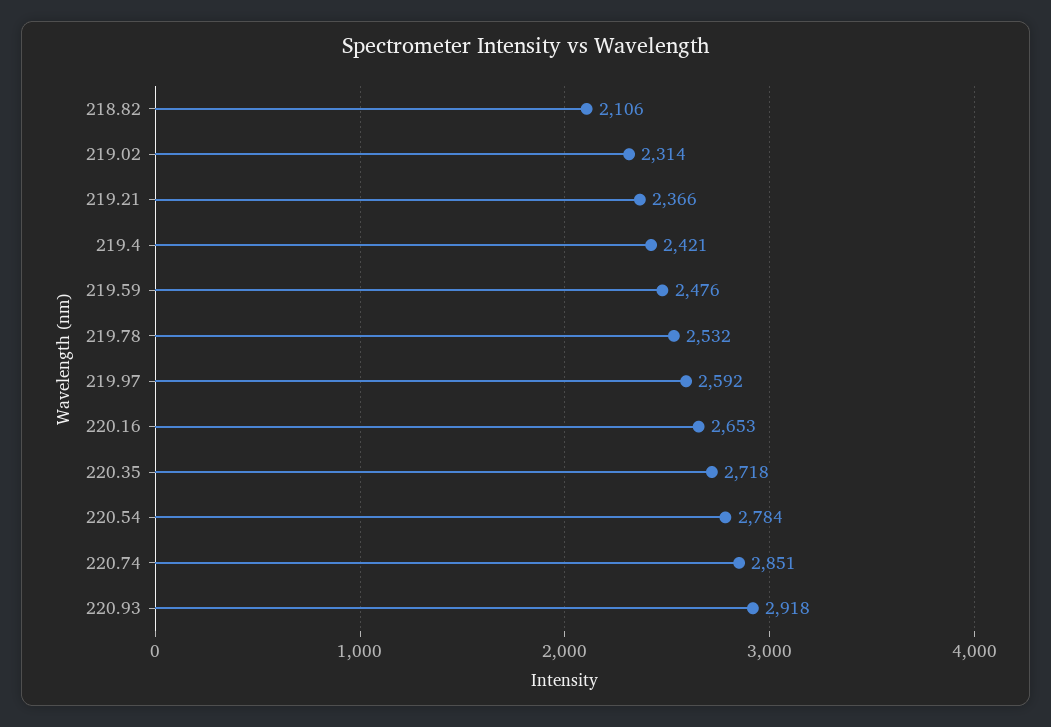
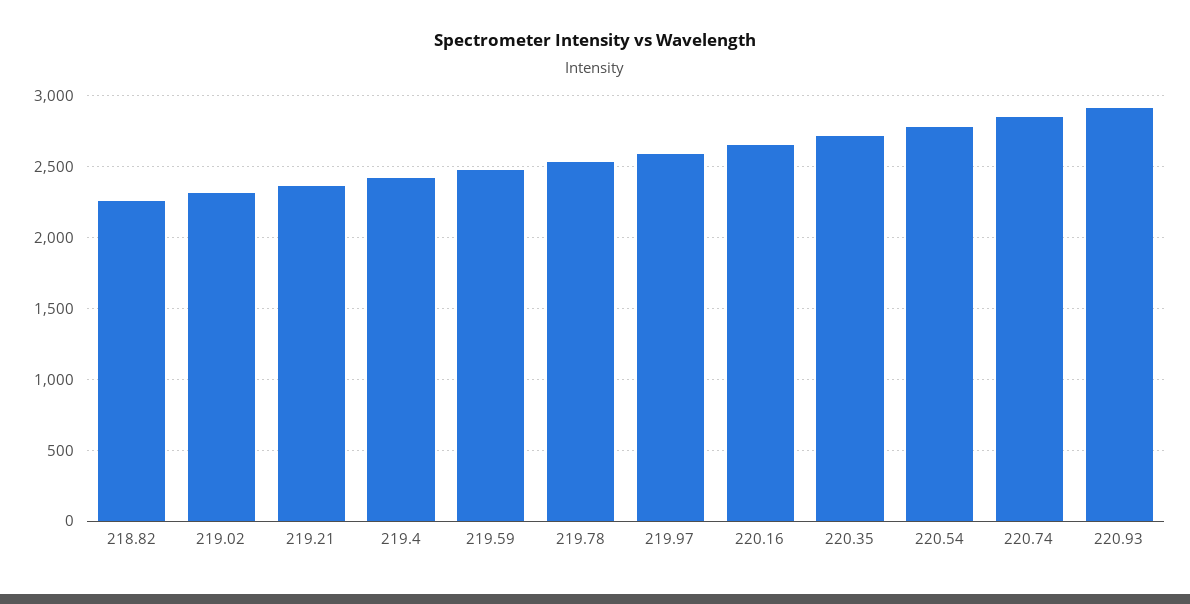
  {
-   "218.82": 2106,
+   "218.82": 2250,
    "219.02": 2314,
    "219.21": 2366,
    "219.4": 2421,
    "219.59": 2476,
    "219.78": 2532,
    "219.97": 2592,
    "220.16": 2653,
    "220.35": 2718,
    "220.54": 2784,
    "220.74": 2851,
    "220.93": 2918
  }

